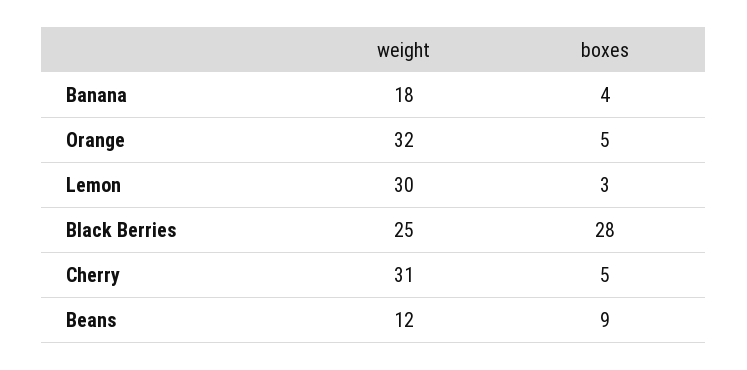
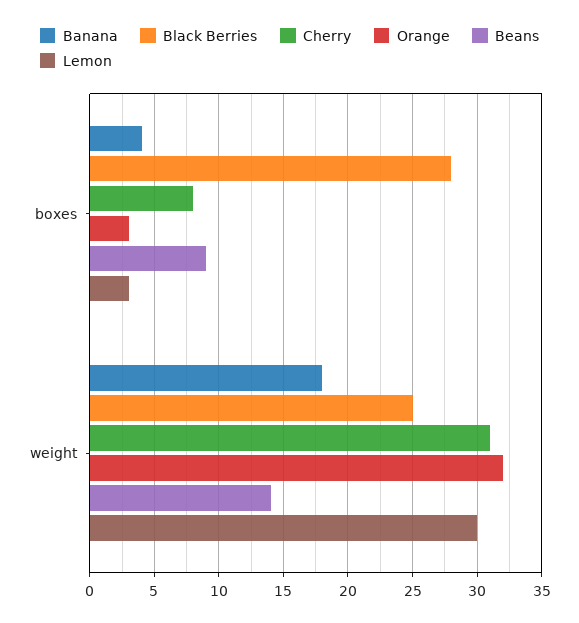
  {
    "Banana": {
      "weight": 18,
      "boxes": 4
    },
    "Orange": {
      "weight": 32,
-     "boxes": 5
+     "boxes": 3
    },
    "Lemon": {
      "weight": 30,
      "boxes": 3
    },
    "Black Berries": {
      "weight": 25,
      "boxes": 28
    },
    "Cherry": {
      "weight": 31,
-     "boxes": 5
+     "boxes": 8
    },
    "Beans": {
-     "weight": 12,
+     "weight": 14,
      "boxes": 9
    }
  }

